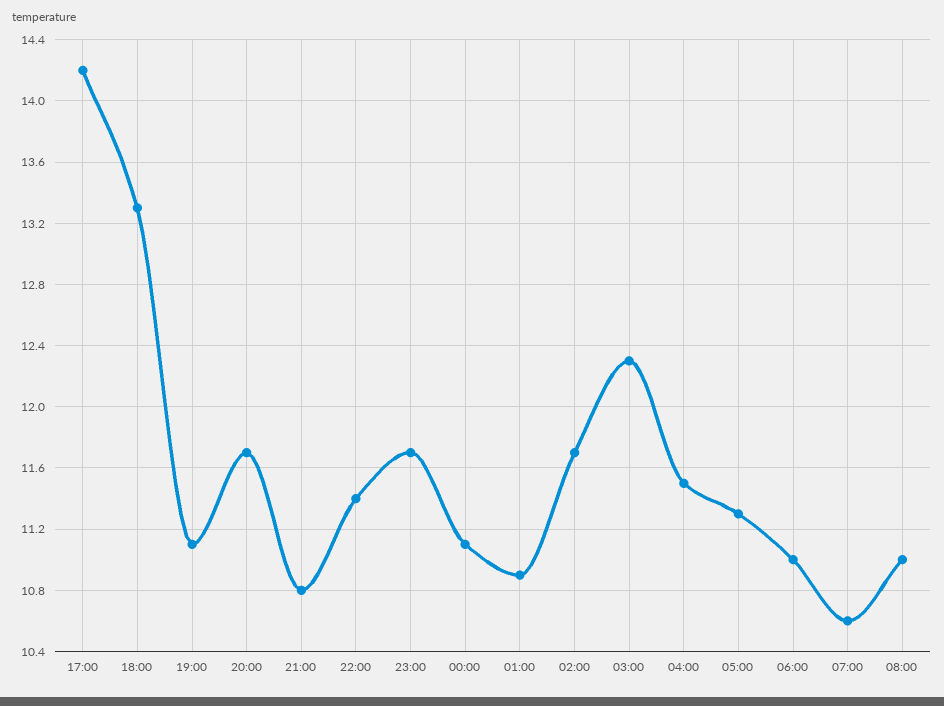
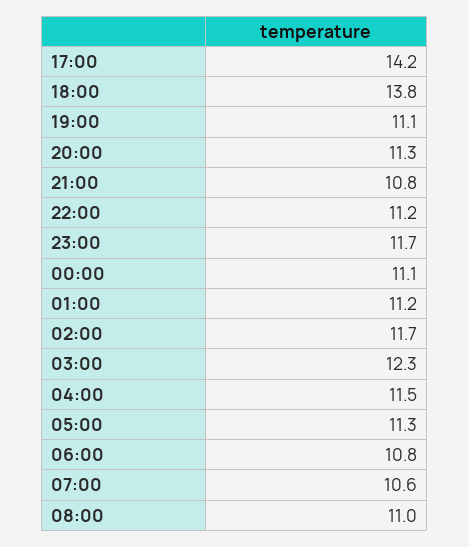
  {
    "17:00": 14.2,
-   "18:00": 13.3,
+   "18:00": 13.8,
    "19:00": 11.1,
-   "20:00": 11.7,
+   "20:00": 11.3,
    "21:00": 10.8,
-   "22:00": 11.4,
+   "22:00": 11.2,
    "23:00": 11.7,
    "00:00": 11.1,
-   "01:00": 10.9,
+   "01:00": 11.2,
    "02:00": 11.7,
    "03:00": 12.3,
    "04:00": 11.5,
    "05:00": 11.3,
-   "06:00": 11,
+   "06:00": 10.8,
    "07:00": 10.6,
    "08:00": 11
  }

